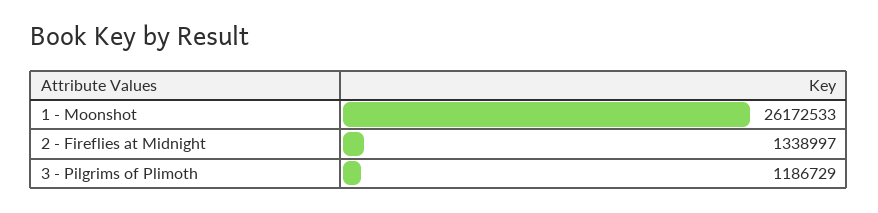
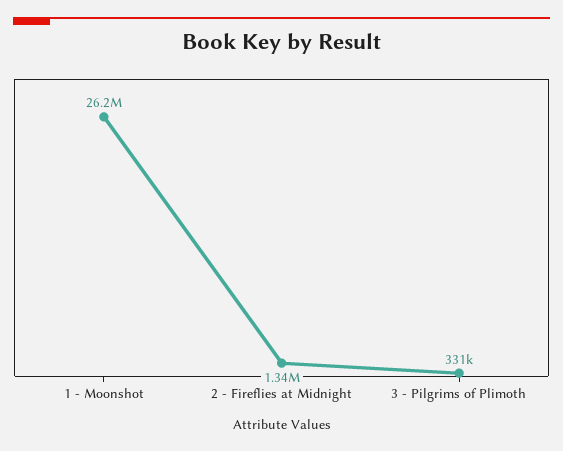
  {
    "1 - Moonshot": 26172533,
    "2 - Fireflies at Midnight": 1338997,
-   "3 - Pilgrims of Plimoth": 1186729
+   "3 - Pilgrims of Plimoth": 331000
  }

